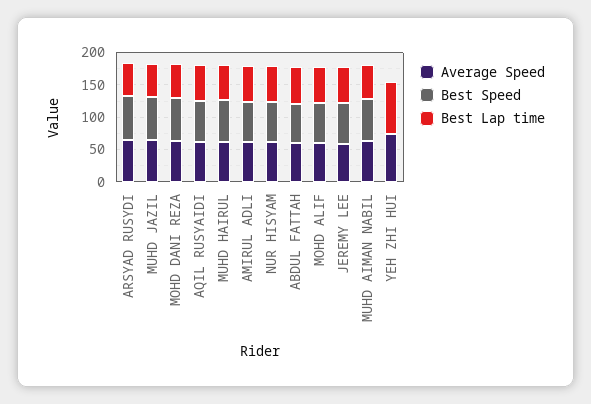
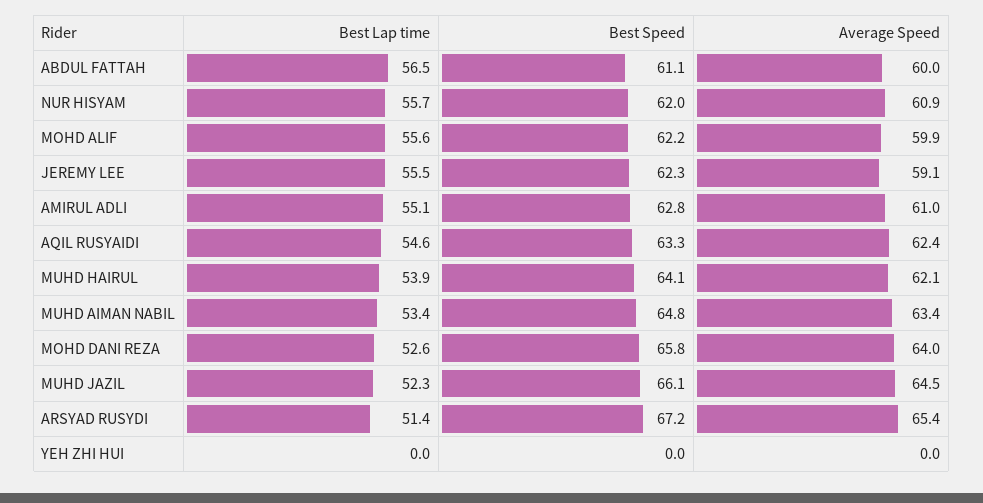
  {
    "Average Speed": {
      "ARSYAD RUSYDI": 65.4,
      "MUHD JAZIL": 64.5,
      "MOHD DANI REZA": 64,
      "AQIL RUSYAIDI": 62.4,
      "MUHD HAIRUL": 62.1,
      "AMIRUL ADLI": 61,
      "NUR HISYAM": 60.9,
      "ABDUL FATTAH": 60,
      "MOHD ALIF": 59.9,
      "JEREMY LEE": 59.1,
      "MUHD AIMAN NABIL": 63.4,
-     "YEH ZHI HUI": 75
+     "YEH ZHI HUI": 0
    },
    "Best Speed": {
      "ARSYAD RUSYDI": 67.2,
      "MUHD JAZIL": 66.1,
      "MOHD DANI REZA": 65.8,
      "AQIL RUSYAIDI": 63.3,
      "MUHD HAIRUL": 64.1,
      "AMIRUL ADLI": 62.8,
      "NUR HISYAM": 62,
      "ABDUL FATTAH": 61.1,
      "MOHD ALIF": 62.2,
      "JEREMY LEE": 62.3,
      "MUHD AIMAN NABIL": 64.8,
      "YEH ZHI HUI": 0
    },
    "Best Lap time": {
      "ARSYAD RUSYDI": 51.4,
      "MUHD JAZIL": 52.3,
      "MOHD DANI REZA": 52.6,
      "AQIL RUSYAIDI": 54.6,
      "MUHD HAIRUL": 53.9,
      "AMIRUL ADLI": 55.1,
      "NUR HISYAM": 55.7,
      "ABDUL FATTAH": 56.5,
      "MOHD ALIF": 55.6,
      "JEREMY LEE": 55.5,
      "MUHD AIMAN NABIL": 53.4,
-     "YEH ZHI HUI": 75
+     "YEH ZHI HUI": 0
    }
  }

